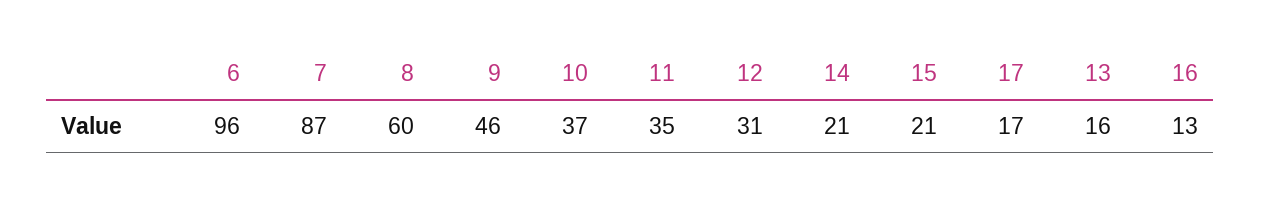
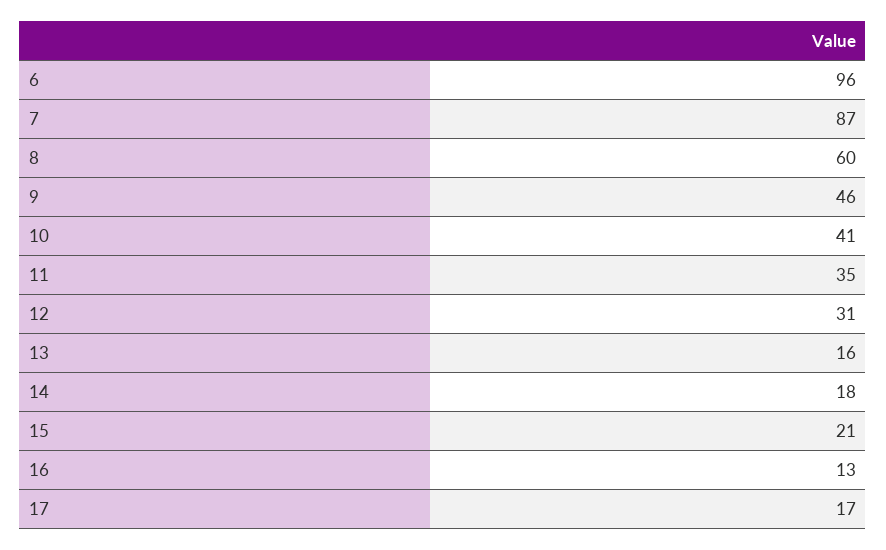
  {
    "6": 96,
    "7": 87,
    "8": 60,
    "9": 46,
-   "10": 37,
+   "10": 41,
    "11": 35,
    "12": 31,
-   "14": 21,
+   "14": 18,
    "15": 21,
    "17": 17,
    "13": 16,
    "16": 13
  }

